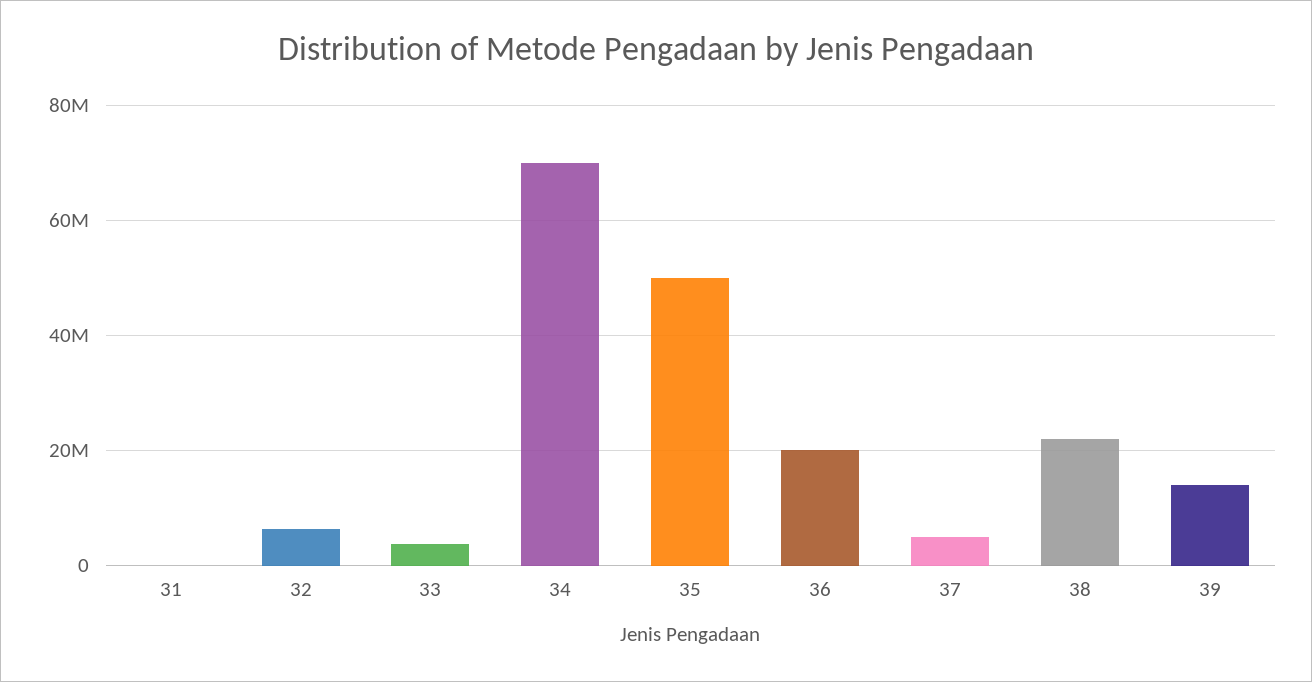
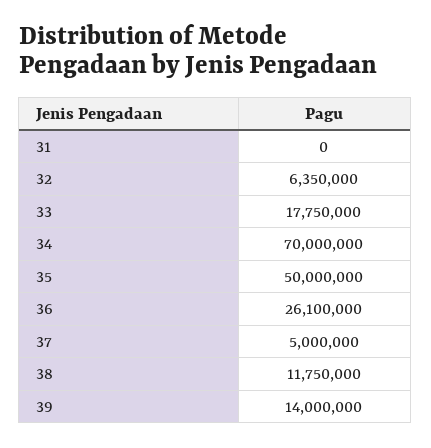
  {
    "31": 0,
    "32": 6350000,
-   "33": 4000000,
+   "33": 17750000,
    "34": 70000000,
    "35": 50000000,
-   "36": 20000000,
+   "36": 26100000,
    "37": 5000000,
-   "38": 22000000,
+   "38": 11750000,
    "39": 14000000
  }

